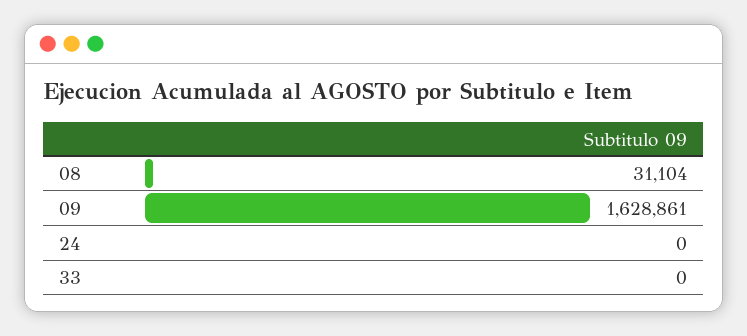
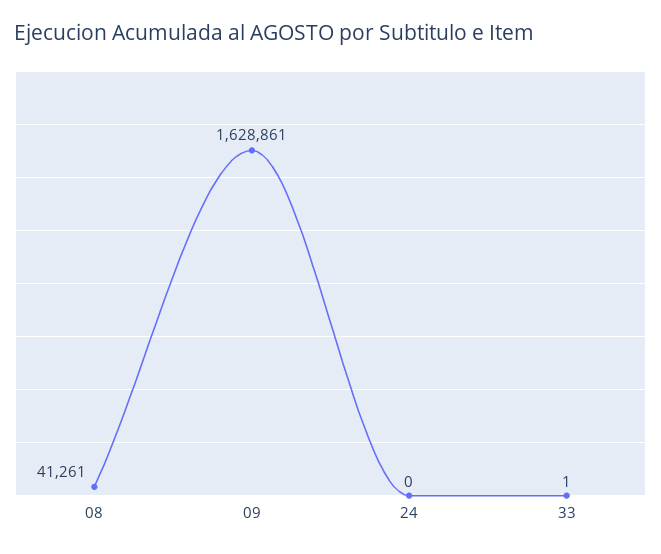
  {
-   "08": 31104,
+   "08": 41261,
    "09": 1628861,
    "24": 0,
-   "33": 0
+   "33": 1
  }

